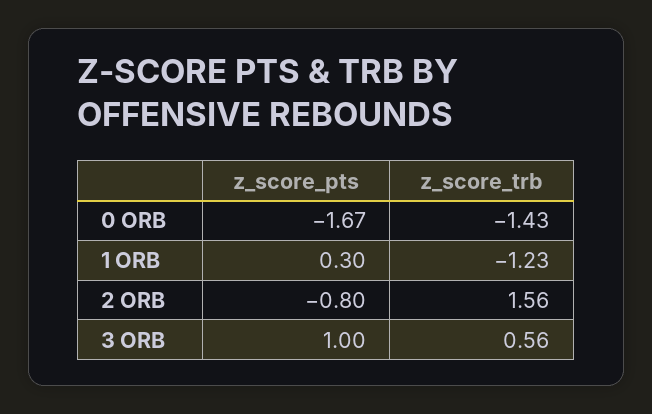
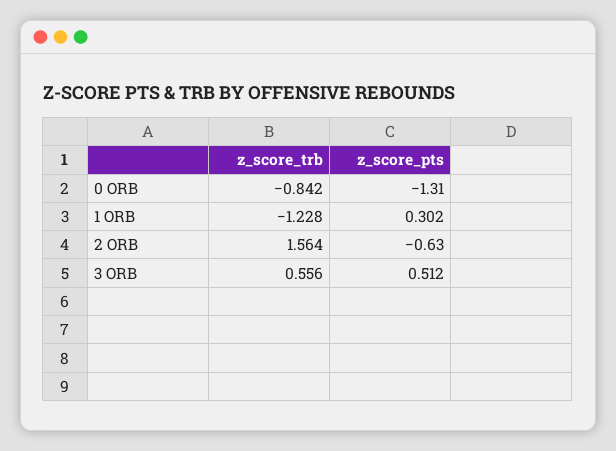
  {
    "z_score_pts": {
-     "0 ORB": -1.67,
+     "0 ORB": -1.31,
      "1 ORB": 0.302,
-     "2 ORB": -0.8,
+     "2 ORB": -0.63,
-     "3 ORB": 1
+     "3 ORB": 0.512
    },
    "z_score_trb": {
-     "0 ORB": -1.43,
+     "0 ORB": -0.842,
      "1 ORB": -1.228,
      "2 ORB": 1.564,
      "3 ORB": 0.556
    }
  }

